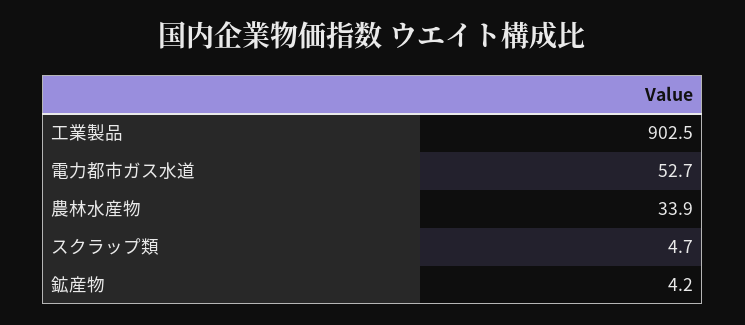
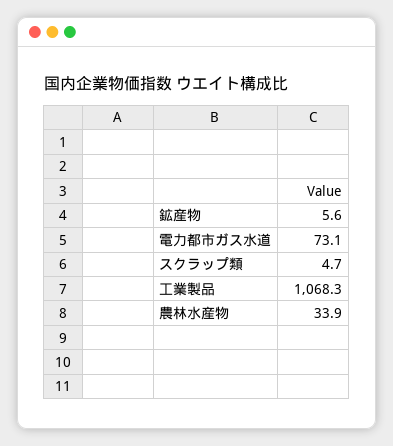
  {
-   "工業製品": 902.5,
+   "工業製品": 1068.3,
-   "電力都市ガス水道": 52.7,
+   "電力都市ガス水道": 73.1,
    "農林水産物": 33.9,
    "スクラップ類": 4.7,
-   "鉱産物": 4.2
+   "鉱産物": 5.6
  }

